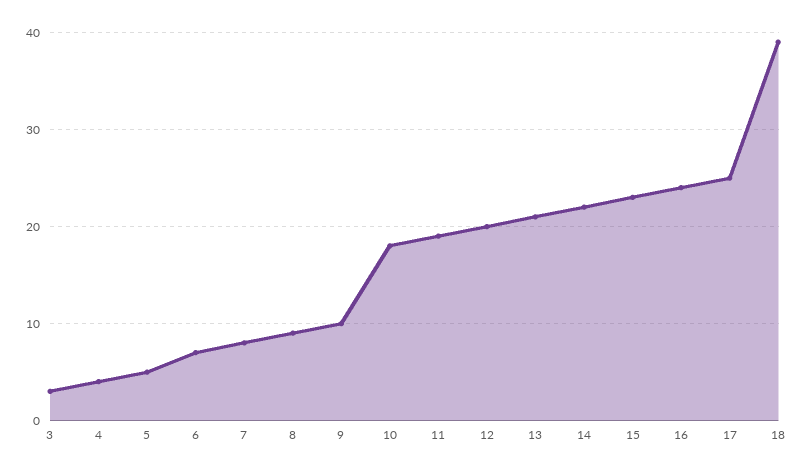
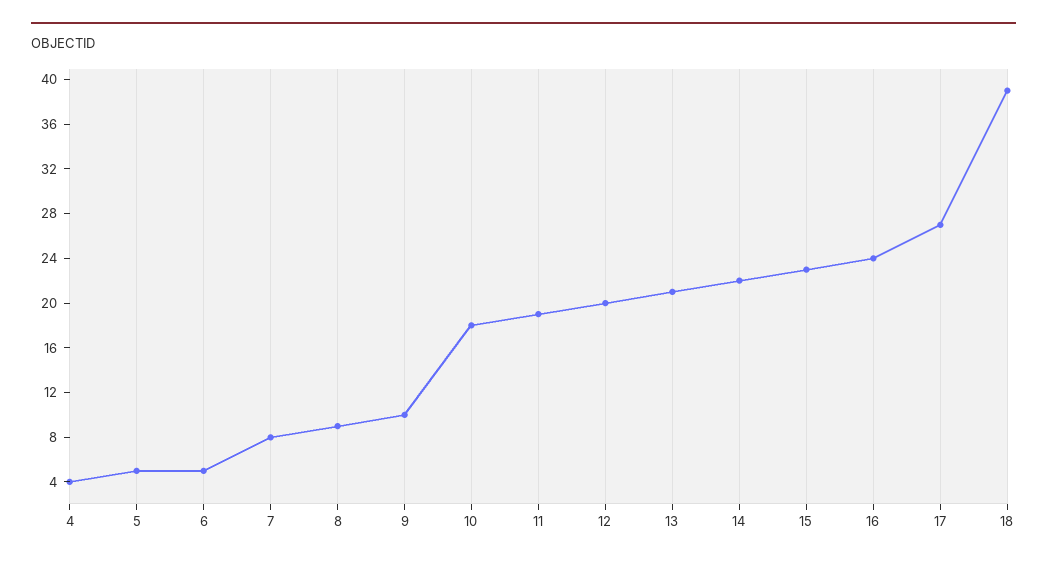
  {
-   "3": 3,
    "4": 4,
    "5": 5,
-   "6": 7,
+   "6": 5,
    "7": 8,
    "8": 9,
    "9": 10,
    "10": 18,
    "11": 19,
    "12": 20,
    "13": 21,
    "14": 22,
    "15": 23,
    "16": 24,
-   "17": 25,
+   "17": 27,
    "18": 39
  }

